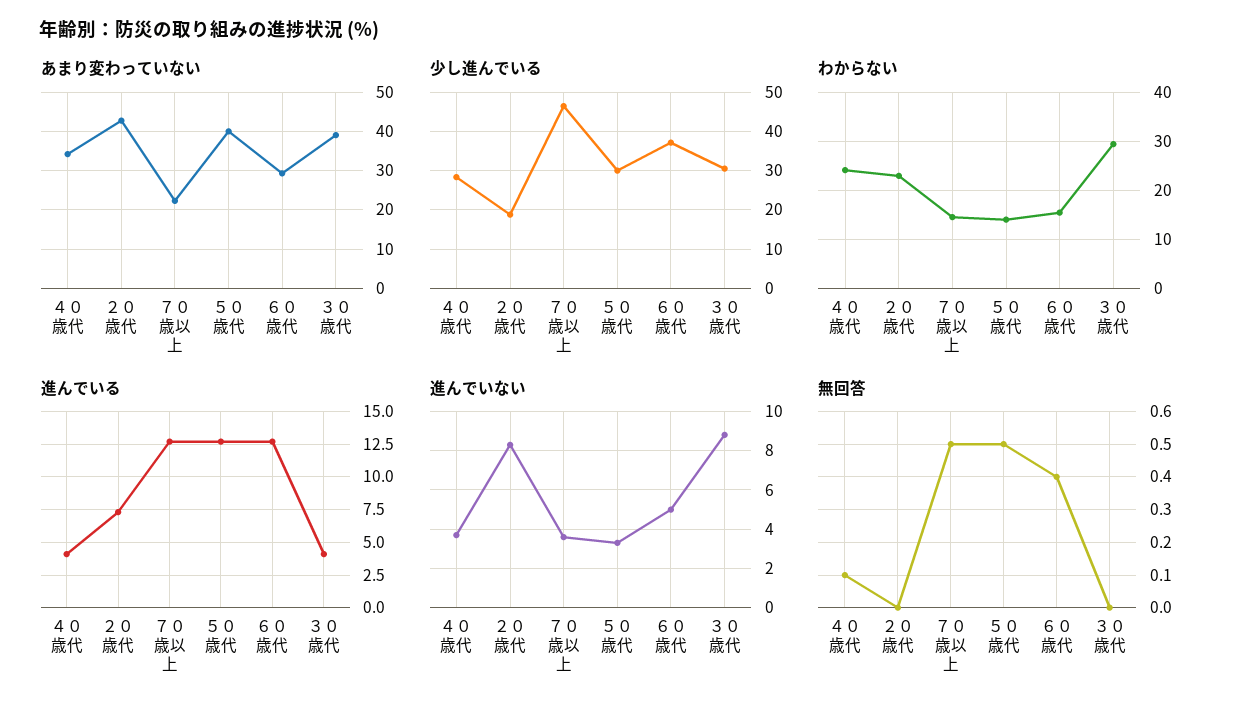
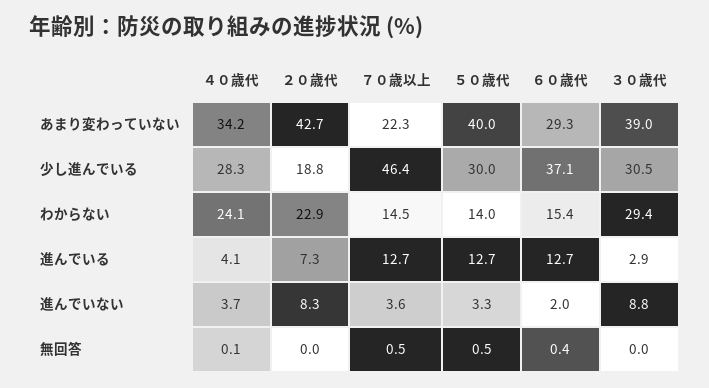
  {
    "あまり変わっていない": {
      "４０歳代": 34.2,
      "２０歳代": 42.7,
      "７０歳以上": 22.3,
      "５０歳代": 40,
      "６０歳代": 29.3,
      "３０歳代": 39
    },
    "少し進んでいる": {
      "４０歳代": 28.3,
      "２０歳代": 18.8,
      "７０歳以上": 46.4,
      "５０歳代": 30,
      "６０歳代": 37.1,
      "３０歳代": 30.5
    },
    "わからない": {
      "４０歳代": 24.1,
      "２０歳代": 22.9,
      "７０歳以上": 14.5,
      "５０歳代": 14,
      "６０歳代": 15.4,
      "３０歳代": 29.4
    },
    "進んでいる": {
      "４０歳代": 4.1,
      "２０歳代": 7.3,
      "７０歳以上": 12.7,
      "５０歳代": 12.7,
      "６０歳代": 12.7,
-     "３０歳代": 4
+     "３０歳代": 2.9
    },
    "進んでいない": {
      "４０歳代": 3.7,
      "２０歳代": 8.3,
      "７０歳以上": 3.6,
      "５０歳代": 3.3,
-     "６０歳代": 5,
+     "６０歳代": 2,
      "３０歳代": 8.8
    },
    "無回答": {
      "４０歳代": 0.1,
      "２０歳代": 0,
      "７０歳以上": 0.5,
      "５０歳代": 0.5,
      "６０歳代": 0.4,
      "３０歳代": 0
    }
  }

